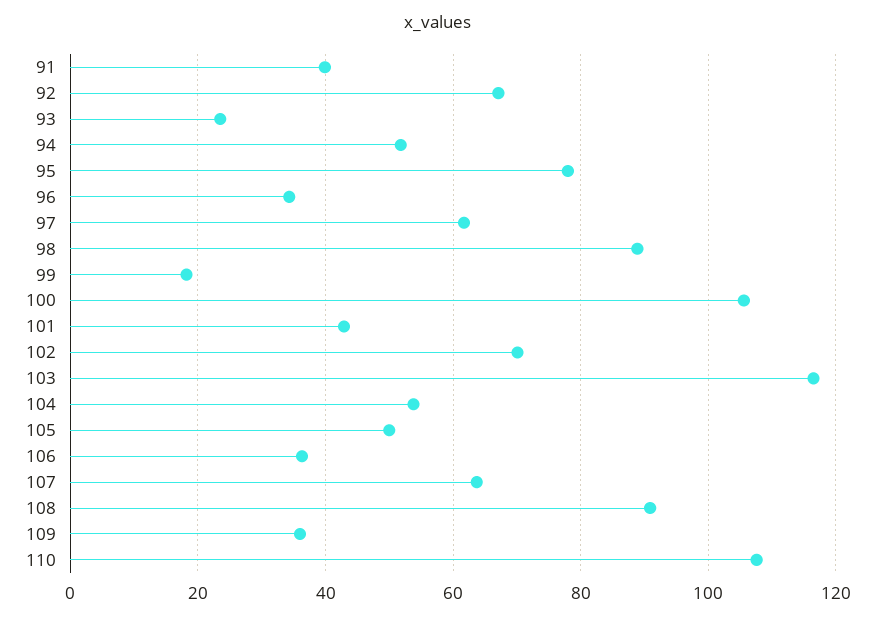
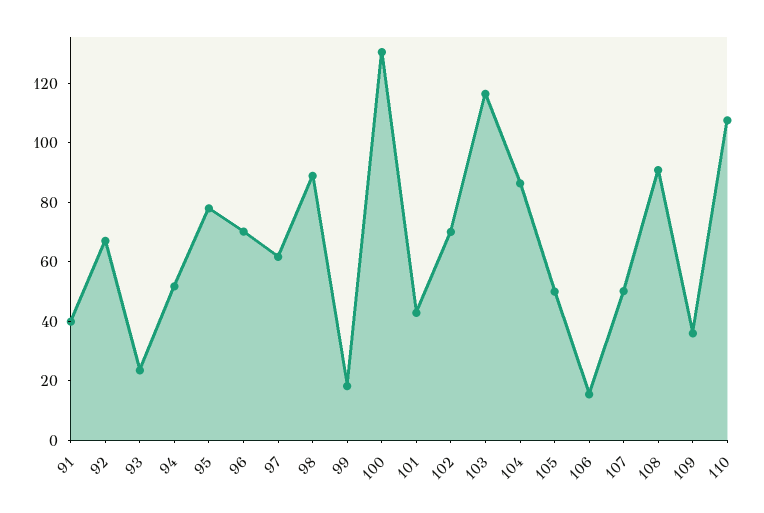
  {
    "91": 40,
    "92": 68,
    "93": 24,
    "94": 52,
    "95": 78,
-   "96": 34,
+   "96": 70,
    "97": 62,
    "98": 88,
    "99": 18,
-   "100": 106,
+   "100": 130,
    "101": 42,
    "102": 70,
    "103": 116,
-   "104": 54,
+   "104": 85,
    "105": 50,
-   "106": 36,
+   "106": 15,
-   "107": 64,
+   "107": 50,
    "108": 90,
    "109": 36,
    "110": 108
  }

